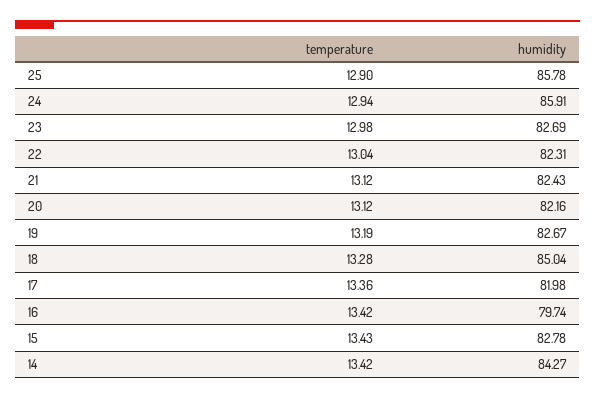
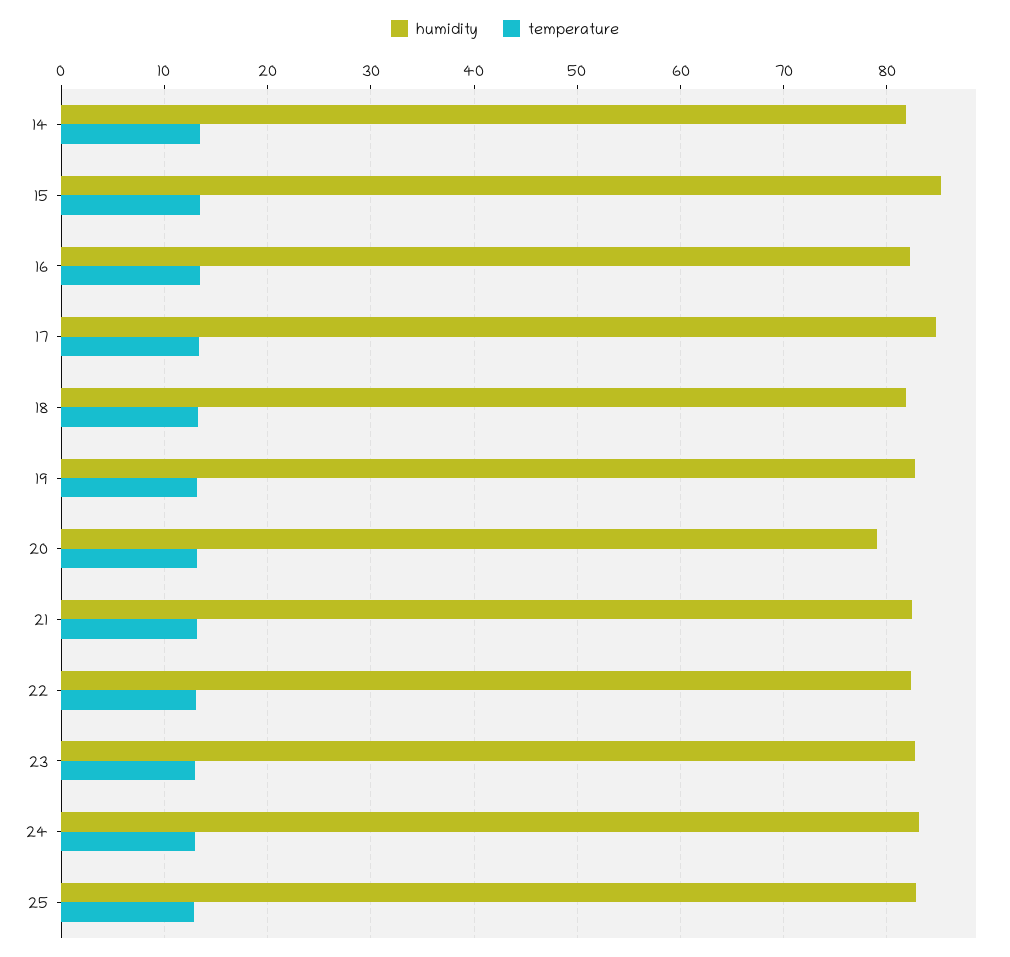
  {
    "temperature": {
      "25": 12.9,
      "24": 12.94,
      "23": 12.98,
      "22": 13.04,
      "21": 13.12,
      "20": 13.12,
      "19": 13.19,
      "18": 13.28,
      "17": 13.36,
      "16": 13.42,
      "15": 13.43,
      "14": 13.42
    },
    "humidity": {
-     "25": 85.78,
+     "25": 83,
-     "24": 85.91,
+     "24": 83,
      "23": 82.69,
      "22": 82.31,
      "21": 82.43,
-     "20": 82.16,
+     "20": 79,
      "19": 82.67,
-     "18": 85.04,
+     "18": 82,
-     "17": 81.98,
+     "17": 85,
-     "16": 79.74,
+     "16": 82,
-     "15": 82.78,
+     "15": 85,
-     "14": 84.27
+     "14": 82
    }
  }

